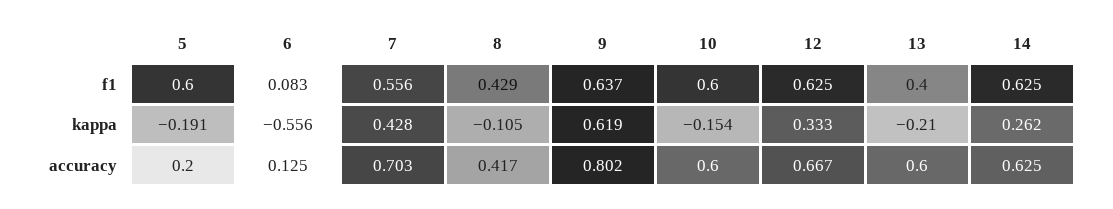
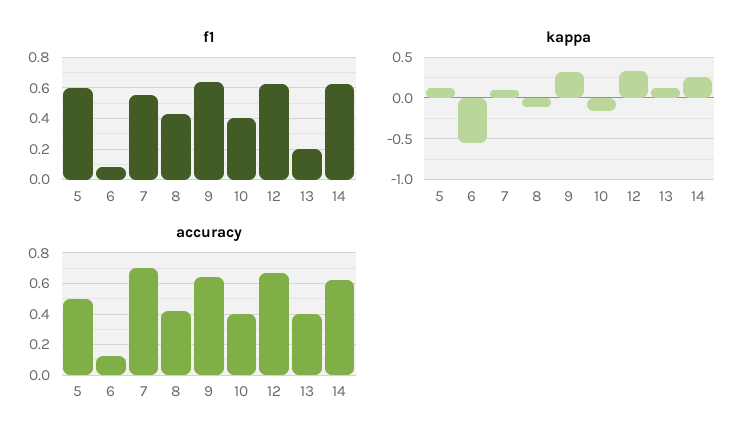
  {
    "f1": {
      "5": 0.6,
      "6": 0.083,
      "7": 0.556,
      "8": 0.429,
      "9": 0.637,
-     "10": 0.6,
+     "10": 0.4,
      "12": 0.625,
-     "13": 0.4,
+     "13": 0.2,
      "14": 0.625
    },
    "kappa": {
-     "5": -0.191,
+     "5": 0.1,
      "6": -0.556,
-     "7": 0.428,
+     "7": 0.1,
      "8": -0.105,
-     "9": 0.619,
+     "9": 0.3,
      "10": -0.154,
      "12": 0.333,
-     "13": -0.21,
+     "13": 0.1,
      "14": 0.262
    },
    "accuracy": {
-     "5": 0.2,
+     "5": 0.5,
      "6": 0.125,
      "7": 0.703,
      "8": 0.417,
-     "9": 0.802,
+     "9": 0.65,
-     "10": 0.6,
+     "10": 0.4,
      "12": 0.667,
-     "13": 0.6,
+     "13": 0.4,
      "14": 0.625
    }
  }

